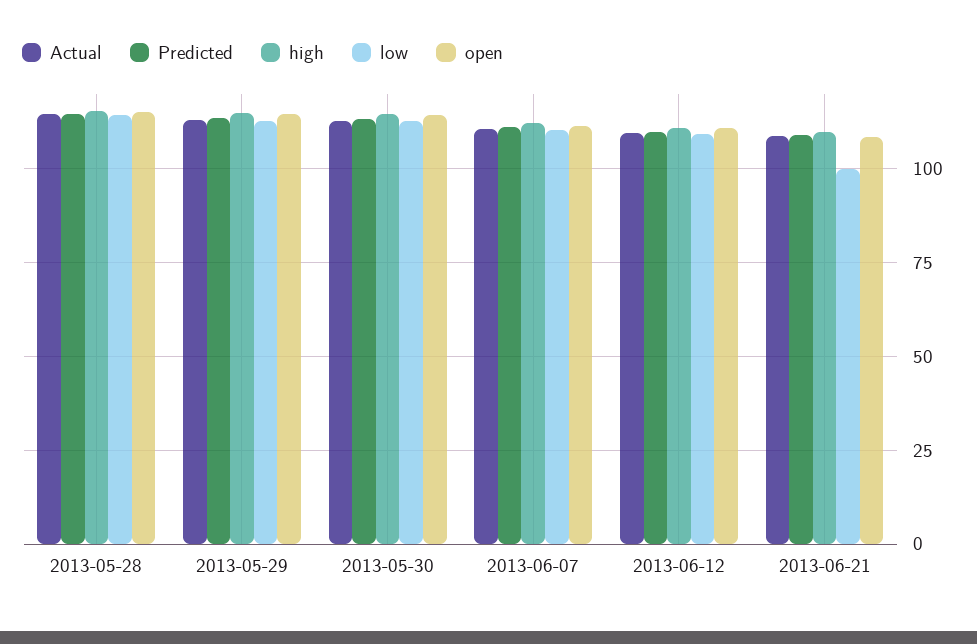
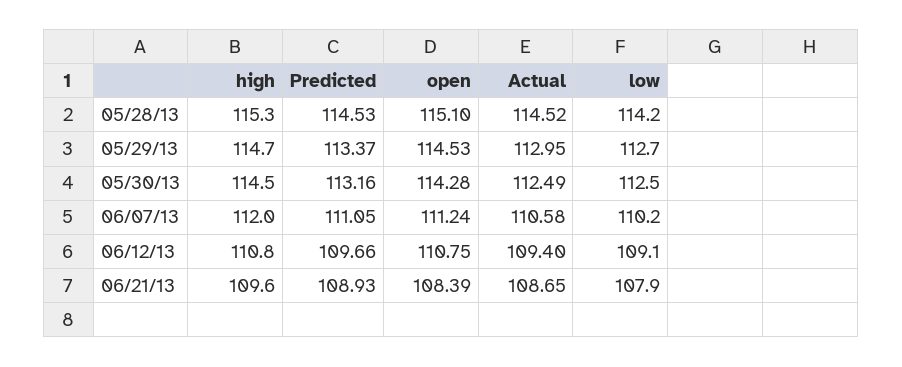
  {
    "Actual": {
      "2013-05-28": 114.52,
      "2013-05-29": 112.95,
      "2013-05-30": 112.49,
      "2013-06-07": 110.58,
      "2013-06-12": 109.4,
      "2013-06-21": 108.65
    },
    "Predicted": {
      "2013-05-28": 114.53,
      "2013-05-29": 113.37,
      "2013-05-30": 113.16,
      "2013-06-07": 111.05,
      "2013-06-12": 109.66,
      "2013-06-21": 108.93
    },
    "high": {
      "2013-05-28": 115.3,
      "2013-05-29": 114.7,
      "2013-05-30": 114.5,
      "2013-06-07": 112,
      "2013-06-12": 110.8,
      "2013-06-21": 109.6
    },
    "low": {
      "2013-05-28": 114.2,
      "2013-05-29": 112.7,
      "2013-05-30": 112.5,
      "2013-06-07": 110.2,
      "2013-06-12": 109.1,
-     "2013-06-21": 100
+     "2013-06-21": 107.9
    },
    "open": {
      "2013-05-28": 115.1,
      "2013-05-29": 114.53,
      "2013-05-30": 114.28,
      "2013-06-07": 111.24,
      "2013-06-12": 110.75,
      "2013-06-21": 108.39
    }
  }

